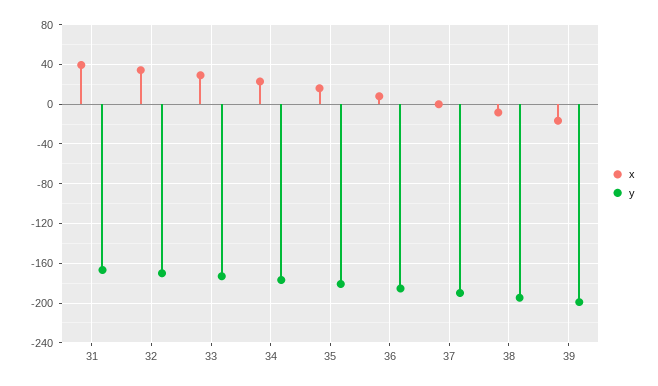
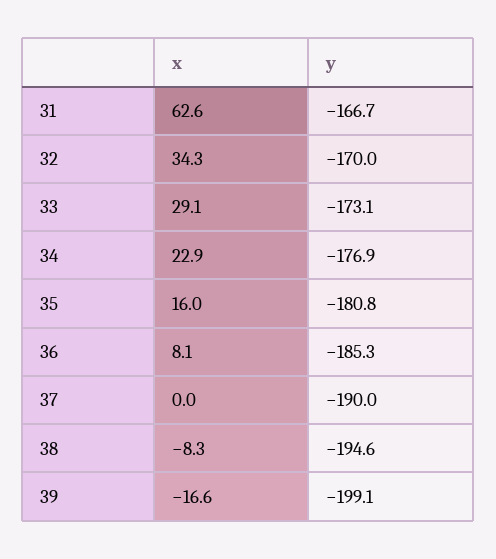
  {
    "x": {
-     "31": 40,
+     "31": 62.6,
      "32": 34.3,
      "33": 29.1,
      "34": 22.9,
      "35": 16,
      "36": 8.1,
      "37": 0,
      "38": -8.3,
      "39": -16.6
    },
    "y": {
      "31": -166.7,
      "32": -170,
      "33": -173.1,
      "34": -176.9,
      "35": -180.8,
      "36": -185.3,
      "37": -190,
      "38": -194.6,
      "39": -199.1
    }
  }

